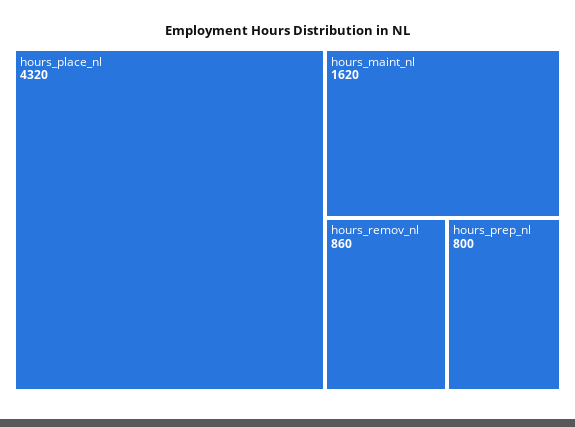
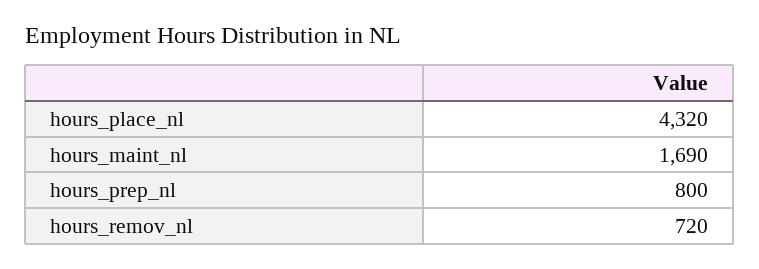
  {
    "hours_place_nl": 4320,
-   "hours_maint_nl": 1620,
+   "hours_maint_nl": 1690,
-   "hours_remov_nl": 860,
+   "hours_remov_nl": 720,
    "hours_prep_nl": 800
  }

